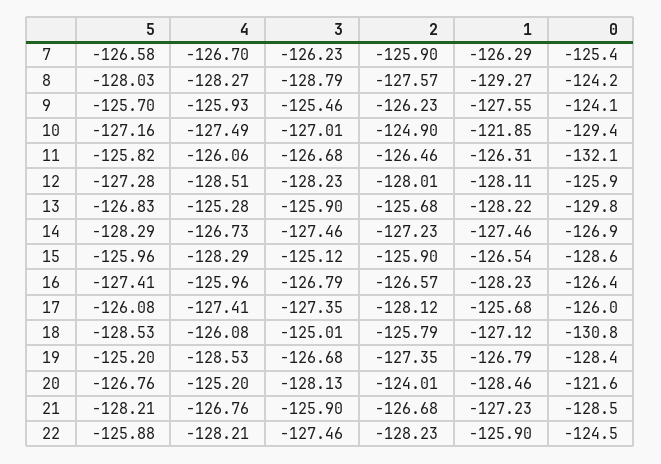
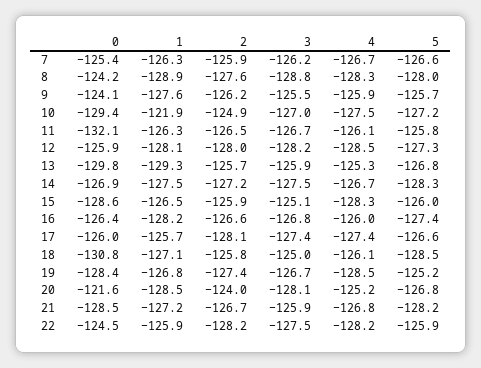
  {
    "5": {
      "7": -126.58,
      "8": -128.03,
      "9": -125.7,
      "10": -127.16,
      "11": -125.82,
      "12": -127.28,
      "13": -126.83,
      "14": -128.29,
      "15": -125.96,
      "16": -127.41,
-     "17": -126.08,
+     "17": -126.6,
      "18": -128.53,
      "19": -125.2,
      "20": -126.76,
      "21": -128.21,
      "22": -125.88
    },
    "4": {
      "7": -126.7,
      "8": -128.27,
      "9": -125.93,
      "10": -127.49,
      "11": -126.06,
      "12": -128.51,
      "13": -125.28,
      "14": -126.73,
      "15": -128.29,
      "16": -125.96,
      "17": -127.41,
      "18": -126.08,
      "19": -128.53,
      "20": -125.2,
      "21": -126.76,
      "22": -128.21
    },
    "3": {
      "7": -126.23,
      "8": -128.79,
      "9": -125.46,
      "10": -127.01,
      "11": -126.68,
      "12": -128.23,
      "13": -125.9,
      "14": -127.46,
      "15": -125.12,
      "16": -126.79,
      "17": -127.35,
      "18": -125.01,
      "19": -126.68,
      "20": -128.13,
      "21": -125.9,
      "22": -127.46
    },
    "2": {
      "7": -125.9,
      "8": -127.57,
      "9": -126.23,
      "10": -124.9,
      "11": -126.46,
      "12": -128.01,
      "13": -125.68,
      "14": -127.23,
      "15": -125.9,
      "16": -126.57,
      "17": -128.12,
      "18": -125.79,
      "19": -127.35,
      "20": -124.01,
      "21": -126.68,
      "22": -128.23
    },
    "1": {
      "7": -126.29,
-     "8": -129.27,
+     "8": -128.9,
      "9": -127.55,
      "10": -121.85,
      "11": -126.31,
      "12": -128.11,
-     "13": -128.22,
+     "13": -129.3,
      "14": -127.46,
      "15": -126.54,
      "16": -128.23,
      "17": -125.68,
      "18": -127.12,
      "19": -126.79,
      "20": -128.46,
      "21": -127.23,
      "22": -125.9
    },
    "0": {
      "7": -125.4,
      "8": -124.2,
      "9": -124.1,
      "10": -129.4,
      "11": -132.1,
      "12": -125.9,
      "13": -129.8,
      "14": -126.9,
      "15": -128.6,
      "16": -126.4,
      "17": -126,
      "18": -130.8,
      "19": -128.4,
      "20": -121.6,
      "21": -128.5,
      "22": -124.5
    }
  }

